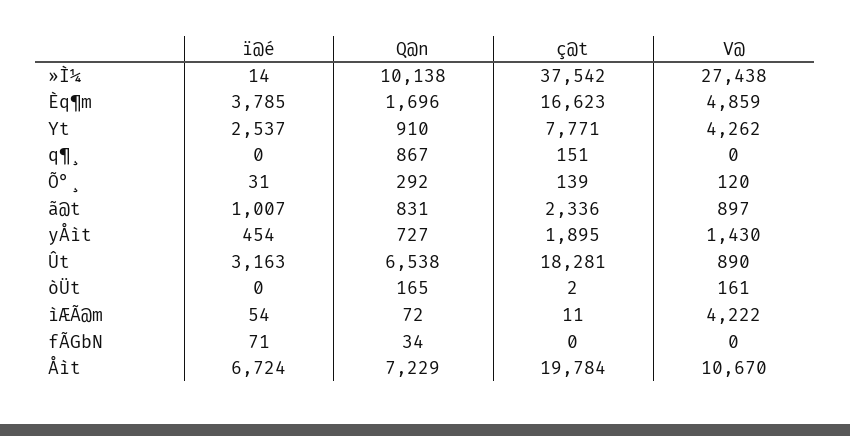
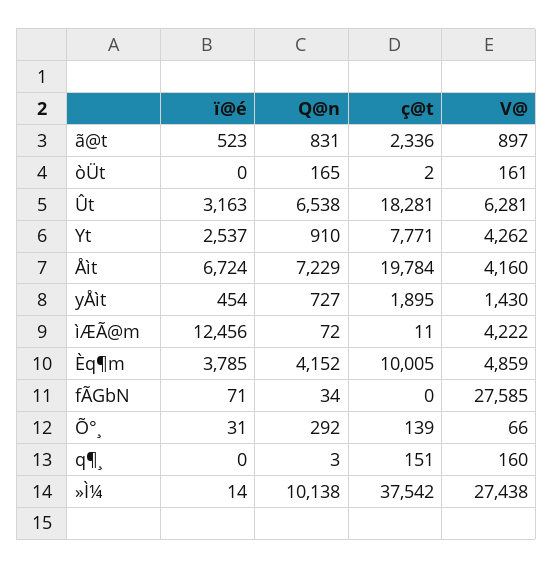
  {
    "ï@é": {
      "»Ì¼": 14,
      "Èq¶m": 3785,
      "Yt": 2537,
      "q¶¸": 0,
      "Õ°¸": 31,
-     "ã@t": 1007,
+     "ã@t": 523,
      "yÅìt": 454,
      "Ût": 3163,
      "òÜt": 0,
-     "ìÆÃ@m": 54,
+     "ìÆÃ@m": 12456,
      "fÃGbN": 71,
      "Åìt": 6724
    },
    "Q@n": {
      "»Ì¼": 10138,
-     "Èq¶m": 1696,
+     "Èq¶m": 4152,
      "Yt": 910,
-     "q¶¸": 867,
+     "q¶¸": 3,
      "Õ°¸": 292,
      "ã@t": 831,
      "yÅìt": 727,
      "Ût": 6538,
      "òÜt": 165,
      "ìÆÃ@m": 72,
      "fÃGbN": 34,
      "Åìt": 7229
    },
    "ç@t": {
      "»Ì¼": 37542,
-     "Èq¶m": 16623,
+     "Èq¶m": 10005,
      "Yt": 7771,
      "q¶¸": 151,
      "Õ°¸": 139,
      "ã@t": 2336,
      "yÅìt": 1895,
      "Ût": 18281,
      "òÜt": 2,
      "ìÆÃ@m": 11,
      "fÃGbN": 0,
      "Åìt": 19784
    },
    "V@": {
      "»Ì¼": 27438,
      "Èq¶m": 4859,
      "Yt": 4262,
-     "q¶¸": 0,
+     "q¶¸": 160,
-     "Õ°¸": 120,
+     "Õ°¸": 66,
      "ã@t": 897,
      "yÅìt": 1430,
-     "Ût": 890,
+     "Ût": 6281,
      "òÜt": 161,
      "ìÆÃ@m": 4222,
-     "fÃGbN": 0,
+     "fÃGbN": 27585,
-     "Åìt": 10670
+     "Åìt": 4160
    }
  }

